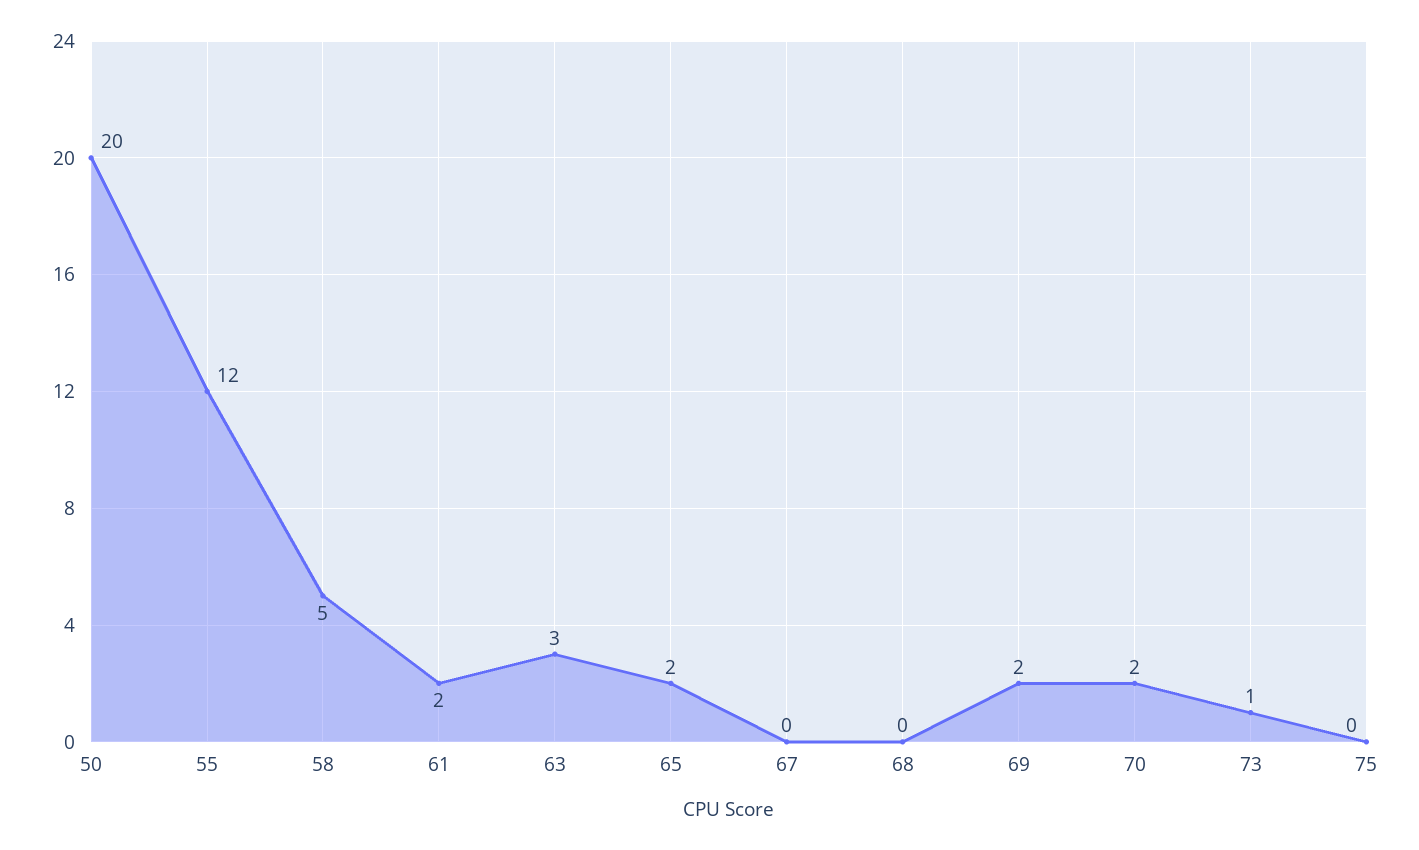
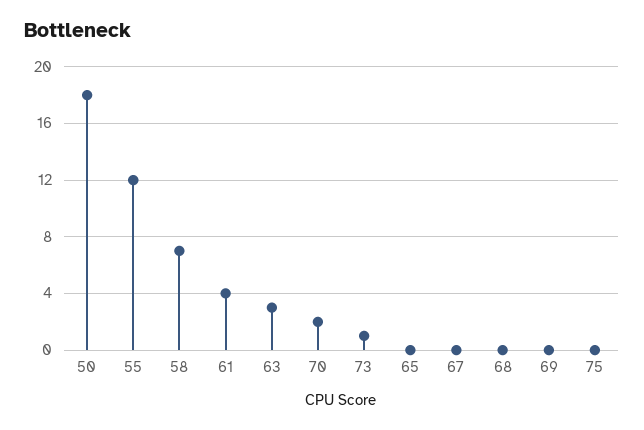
  {
-   "50": 20,
+   "50": 18,
    "55": 12,
-   "58": 5,
+   "58": 7,
-   "61": 2,
+   "61": 4,
    "63": 3,
-   "65": 2,
+   "65": 0,
    "67": 0,
    "68": 0,
-   "69": 2,
+   "69": 0,
    "70": 2,
    "73": 1,
    "75": 0
  }

